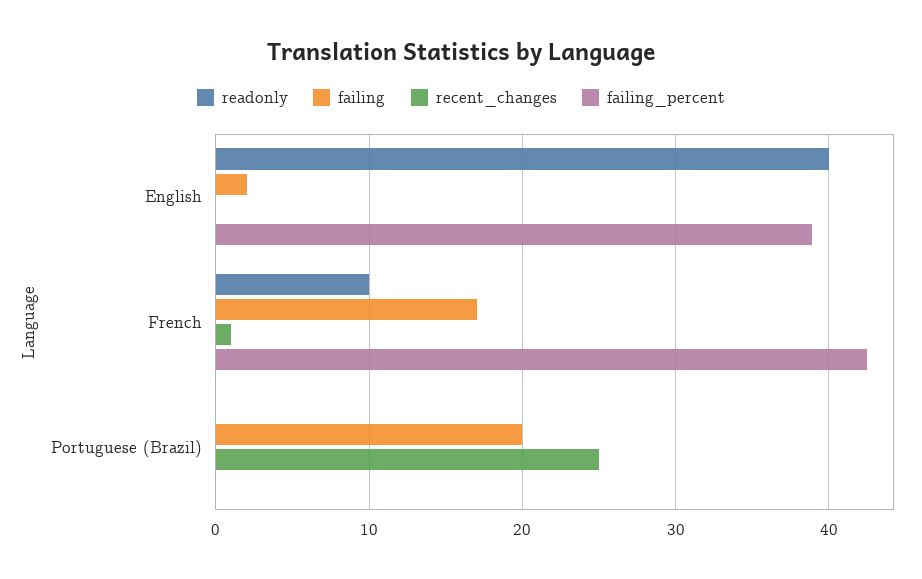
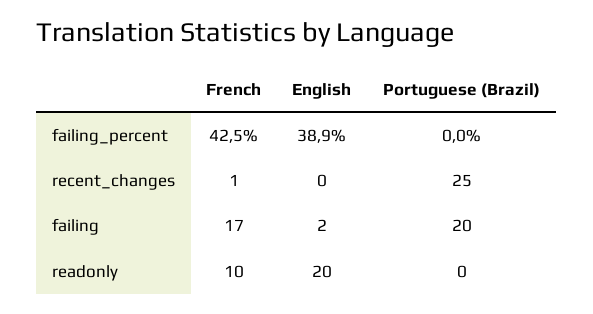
  {
    "readonly": {
-     "English": 40,
+     "English": 20,
      "French": 10,
      "Portuguese (Brazil)": 0
    },
    "failing": {
      "English": 2,
      "French": 17,
      "Portuguese (Brazil)": 20
    },
    "recent_changes": {
      "English": 0,
      "French": 1,
      "Portuguese (Brazil)": 25
    },
    "failing_percent": {
      "English": 38.9,
      "French": 42.5,
      "Portuguese (Brazil)": 0
    }
  }

